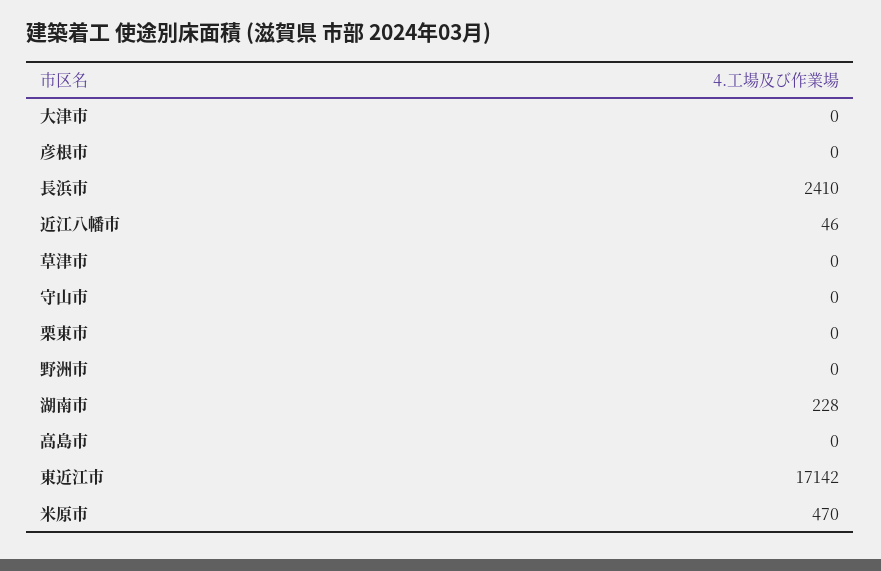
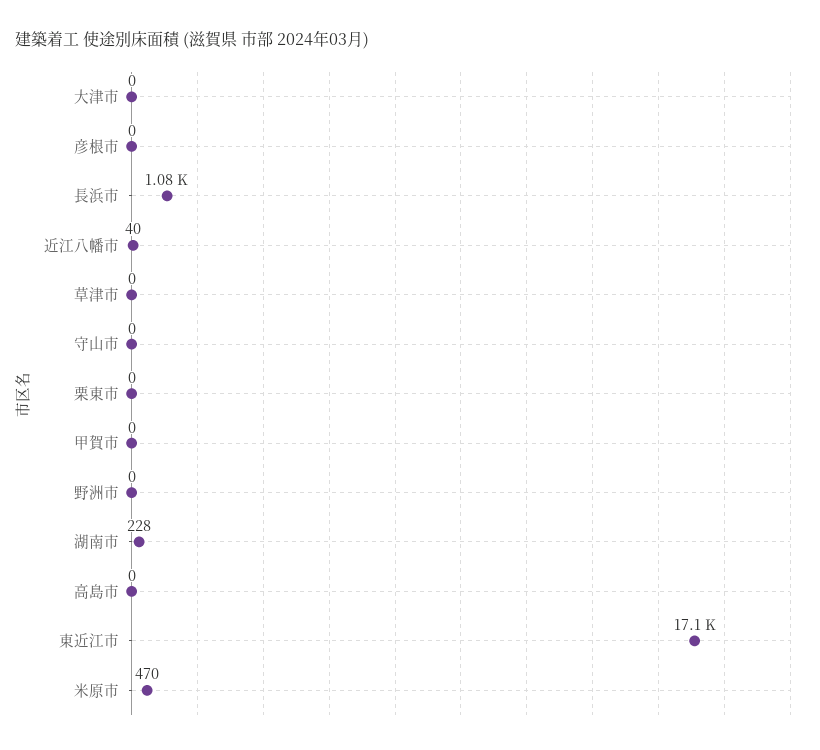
  {
    "大津市": 0,
    "彦根市": 0,
-   "長浜市": 2410,
+   "長浜市": 1080,
-   "近江八幡市": 46,
+   "近江八幡市": 40,
    "草津市": 0,
    "守山市": 0,
    "栗東市": 0,
    "野洲市": 0,
    "湖南市": 228,
    "高島市": 0,
    "東近江市": 17142,
-   "米原市": 470
+   "米原市": 470,
+   "甲賀市": 0
  }

